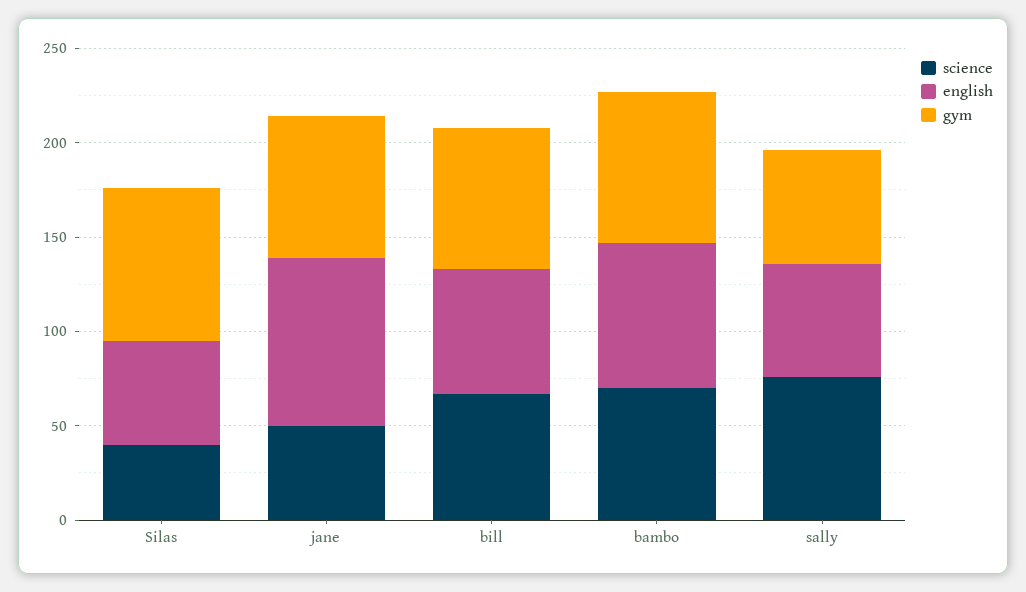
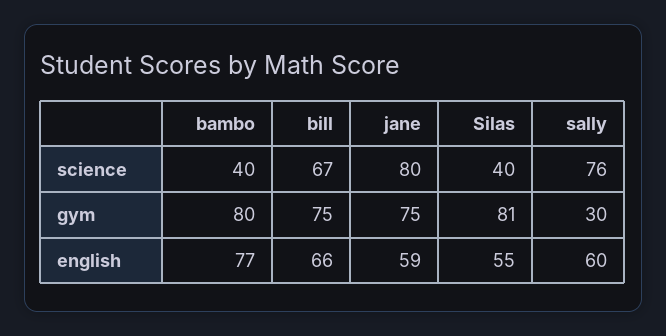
  {
    "science": {
      "Silas": 40,
-     "jane": 50,
+     "jane": 80,
      "bill": 67,
-     "bambo": 70,
+     "bambo": 40,
      "sally": 76
    },
    "english": {
      "Silas": 55,
-     "jane": 90,
+     "jane": 59,
      "bill": 66,
      "bambo": 77,
      "sally": 60
    },
    "gym": {
      "Silas": 81,
      "jane": 75,
      "bill": 75,
      "bambo": 80,
-     "sally": 60
+     "sally": 30
    }
  }

